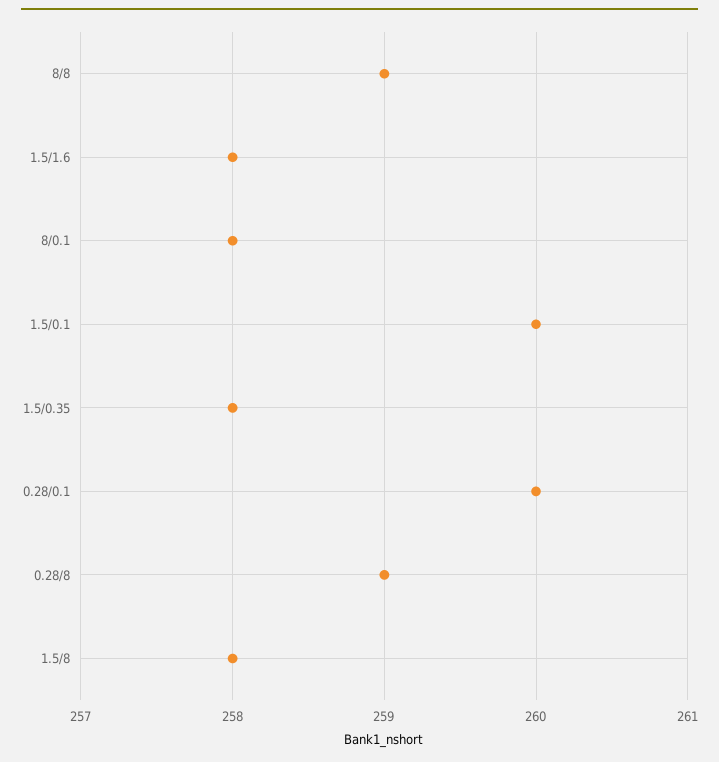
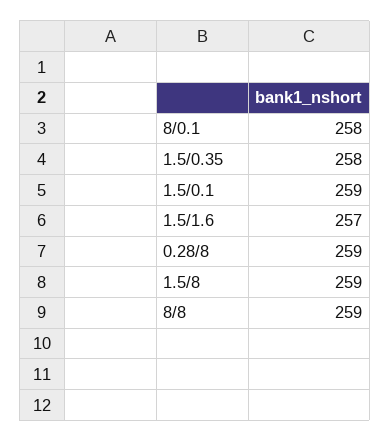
  {
    "8/8": 259,
-   "1.5/1.6": 258,
+   "1.5/1.6": 257,
    "8/0.1": 258,
-   "1.5/0.1": 260,
+   "1.5/0.1": 259,
    "1.5/0.35": 258,
-   "0.28/0.1": 260,
    "0.28/8": 259,
-   "1.5/8": 258
+   "1.5/8": 259
  }

